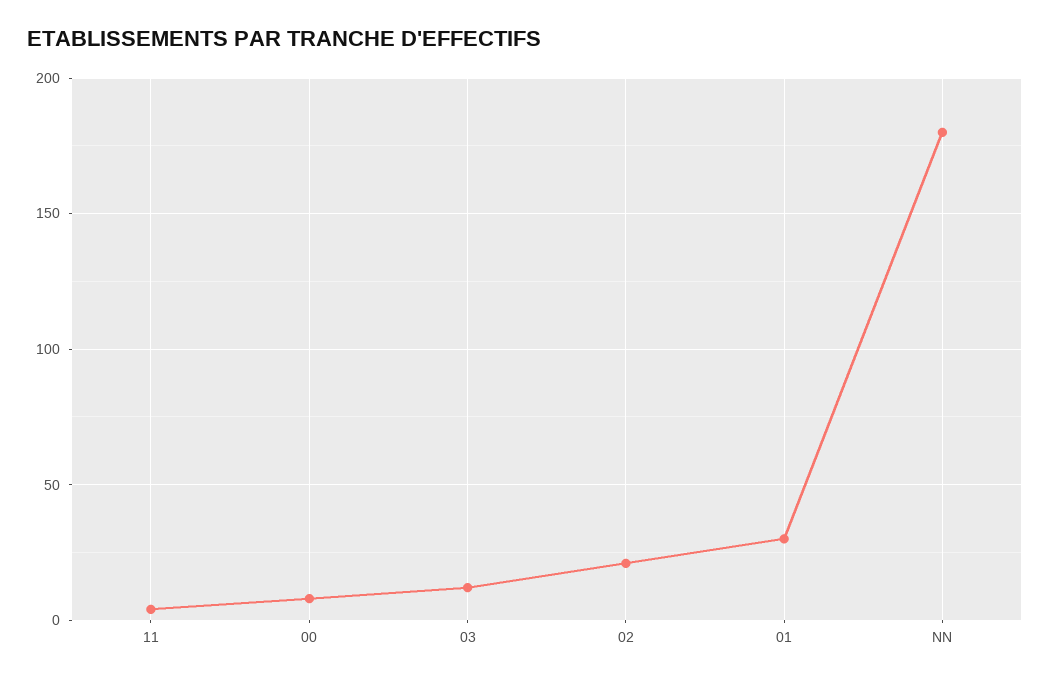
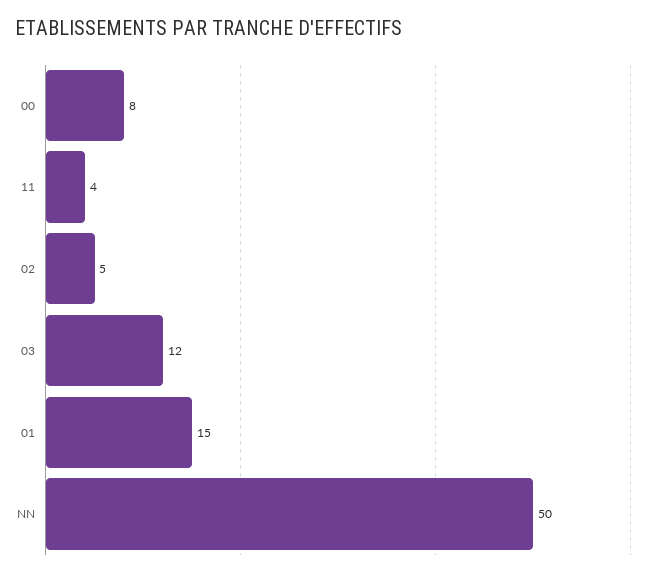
  {
    "11": 4,
    "00": 8,
    "03": 12,
-   "02": 20,
+   "02": 5,
-   "01": 30,
+   "01": 15,
-   "NN": 180
+   "NN": 50
  }

